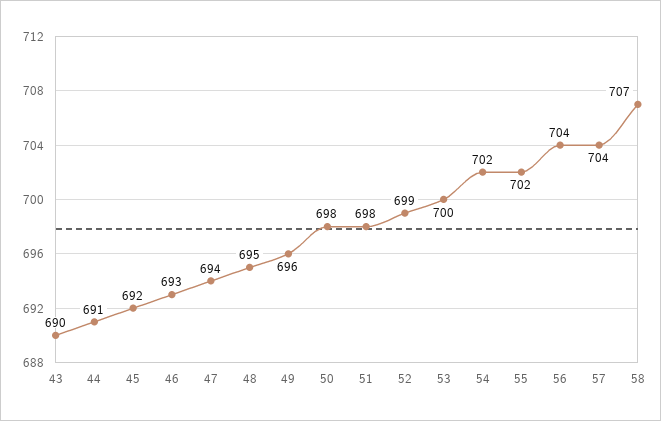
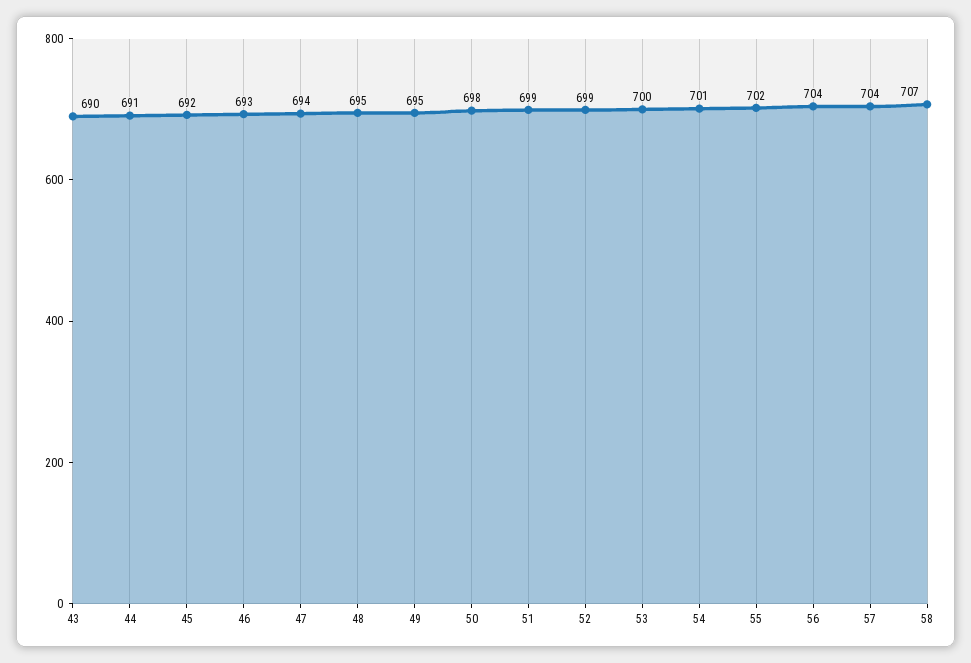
  {
    "43": 690,
    "44": 691,
    "45": 692,
    "46": 693,
    "47": 694,
    "48": 695,
-   "49": 696,
+   "49": 695,
    "50": 698,
-   "51": 698,
+   "51": 699,
    "52": 699,
    "53": 700,
-   "54": 702,
+   "54": 701,
    "55": 702,
    "56": 704,
    "57": 704,
    "58": 707
  }

